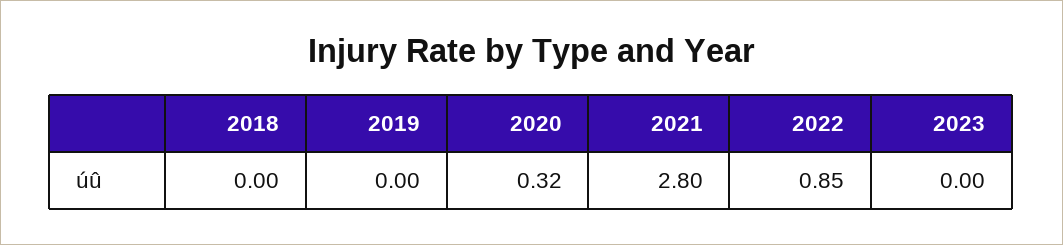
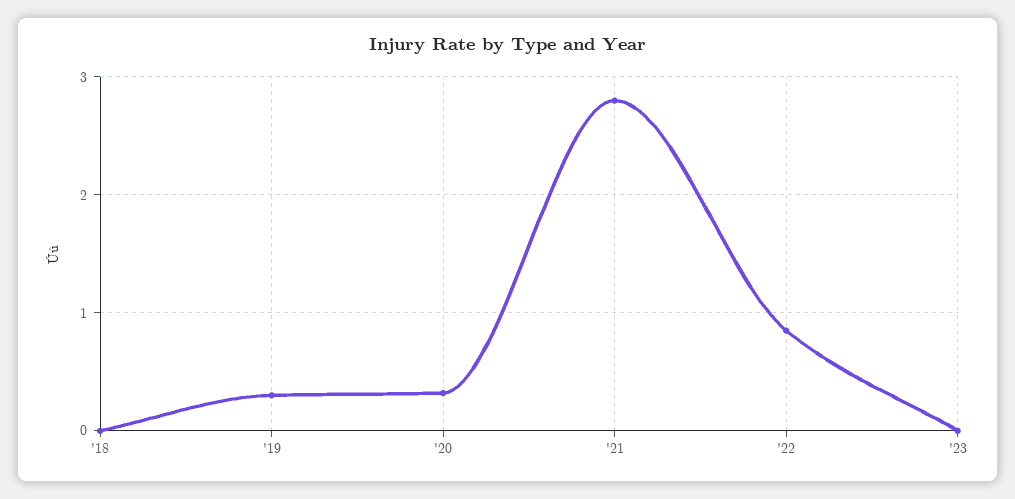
  {
    "2018": 0,
-   "2019": 0,
+   "2019": 0.3,
    "2020": 0.32,
    "2021": 2.8,
    "2022": 0.85,
    "2023": 0
  }

